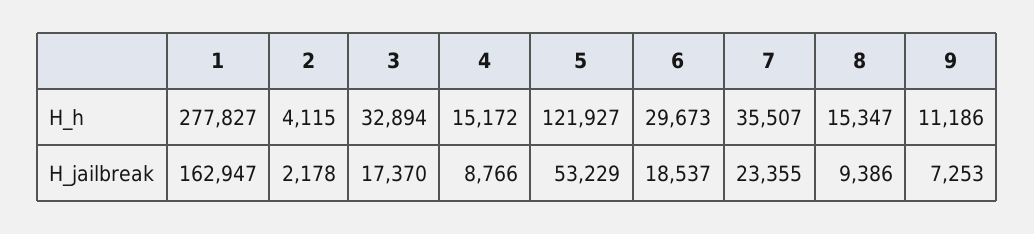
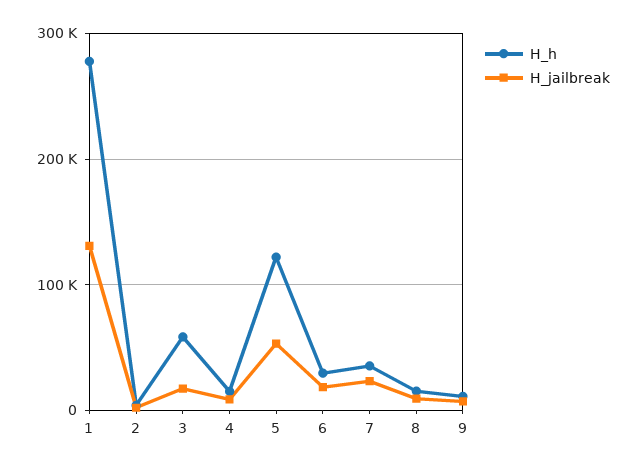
  {
    "H_h": {
      "1": 277827,
      "2": 4115,
-     "3": 32894,
+     "3": 60000,
      "4": 15172,
      "5": 121927,
      "6": 29673,
      "7": 35507,
      "8": 15347,
      "9": 11186
    },
    "H_jailbreak": {
-     "1": 162947,
+     "1": 130000,
      "2": 2178,
      "3": 17370,
      "4": 8766,
      "5": 53229,
      "6": 18537,
      "7": 23355,
      "8": 9386,
      "9": 7253
    }
  }

